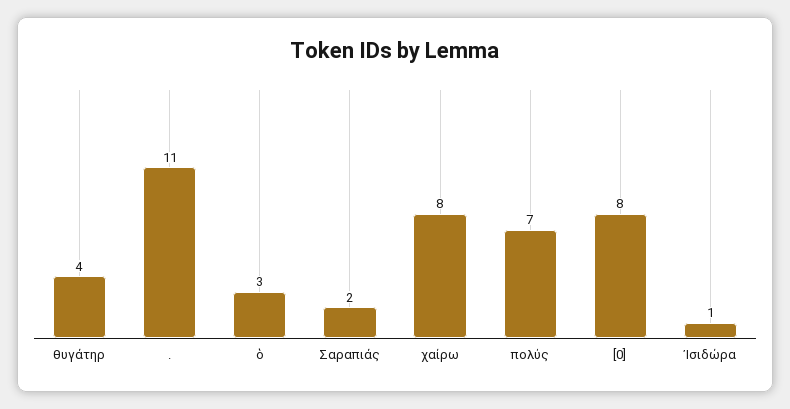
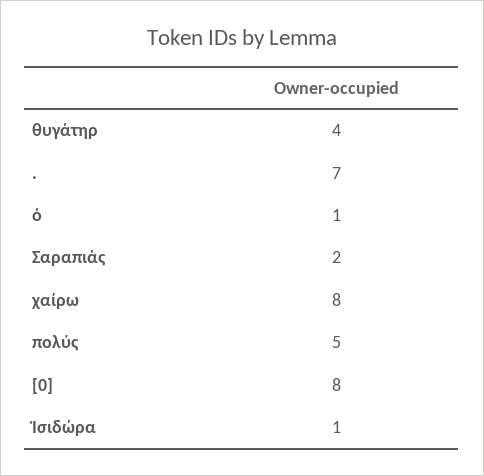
  {
    "θυγάτηρ": 4,
-   ".": 11,
+   ".": 7,
-   "ὁ": 3,
+   "ὁ": 1,
    "Σαραπιάς": 2,
    "χαίρω": 8,
-   "πολύς": 7,
+   "πολύς": 5,
    "[0]": 8,
    "Ἰσιδώρα": 1
  }

